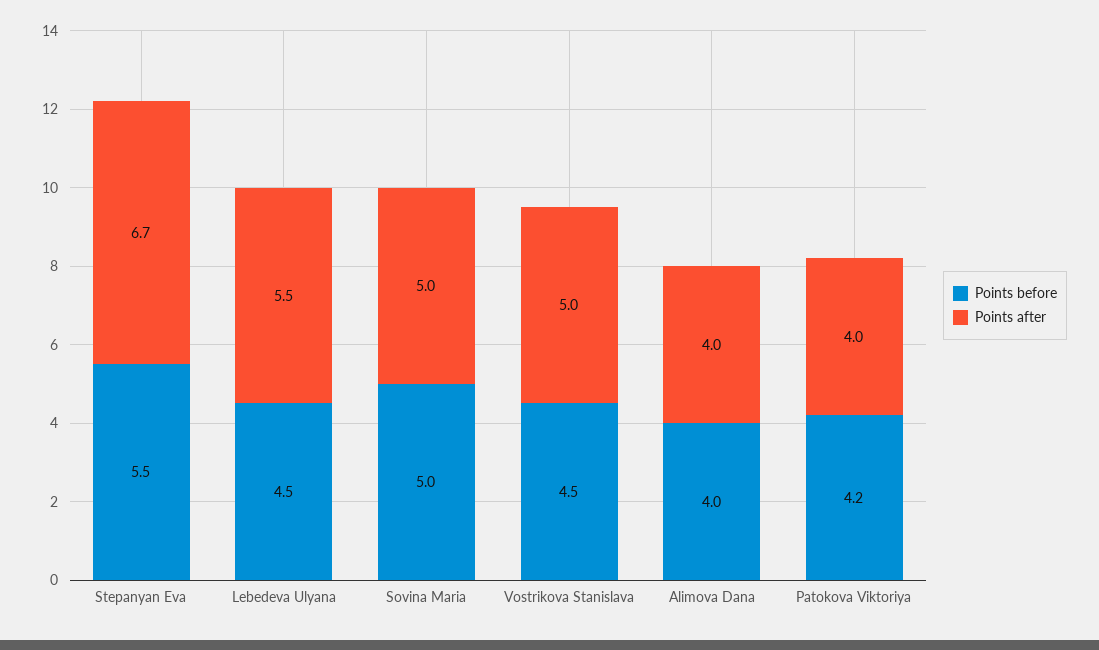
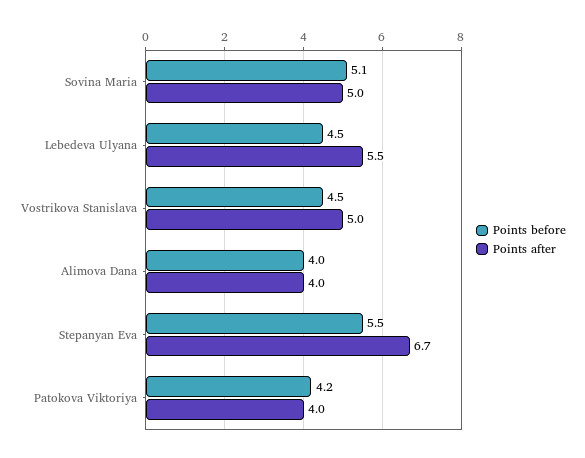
  {
    "Points before": {
      "Stepanyan Eva": 5.5,
      "Lebedeva Ulyana": 4.5,
-     "Sovina Maria": 5,
+     "Sovina Maria": 5.1,
      "Vostrikova Stanislava": 4.5,
      "Alimova Dana": 4,
      "Patokova Viktoriya": 4.2
    },
    "Points after": {
      "Stepanyan Eva": 6.7,
      "Lebedeva Ulyana": 5.5,
      "Sovina Maria": 5,
      "Vostrikova Stanislava": 5,
      "Alimova Dana": 4,
      "Patokova Viktoriya": 4
    }
  }

